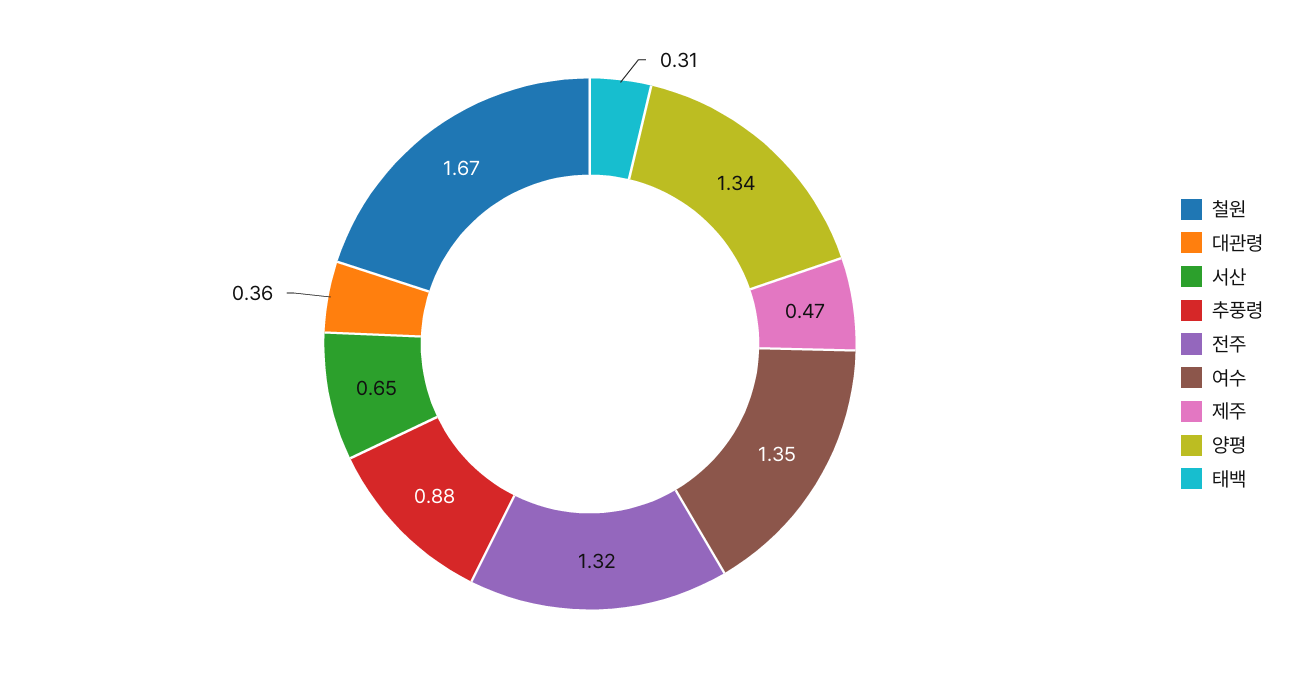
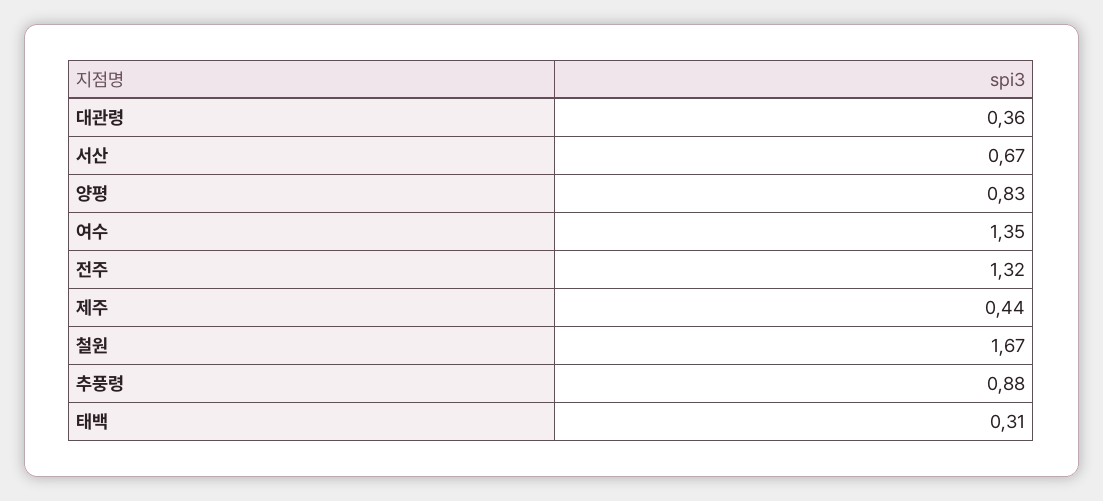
  {
    "철원": 1.67,
    "대관령": 0.36,
-   "서산": 0.65,
+   "서산": 0.67,
    "추풍령": 0.88,
    "전주": 1.32,
    "여수": 1.35,
-   "제주": 0.47,
+   "제주": 0.44,
-   "양평": 1.34,
+   "양평": 0.83,
    "태백": 0.31
  }

